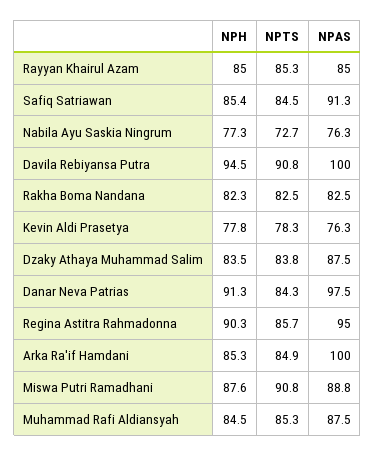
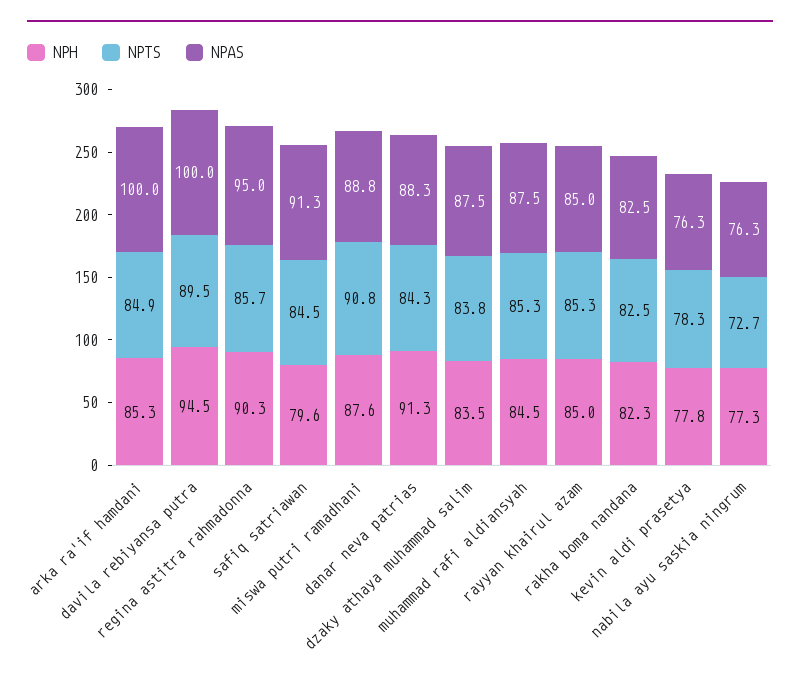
  {
    "NPH": {
      "Rayyan Khairul Azam": 85,
-     "Safiq Satriawan": 85.4,
+     "Safiq Satriawan": 79.6,
      "Nabila Ayu Saskia Ningrum": 77.3,
      "Davila Rebiyansa Putra": 94.5,
      "Rakha Boma Nandana": 82.3,
      "Kevin Aldi Prasetya": 77.8,
      "Dzaky Athaya Muhammad Salim": 83.5,
      "Danar Neva Patrias": 91.3,
      "Regina Astitra Rahmadonna": 90.3,
      "Arka Ra'if Hamdani": 85.3,
      "Miswa Putri Ramadhani": 87.6,
      "Muhammad Rafi Aldiansyah": 84.5
    },
    "NPTS": {
      "Rayyan Khairul Azam": 85.3,
      "Safiq Satriawan": 84.5,
      "Nabila Ayu Saskia Ningrum": 72.7,
-     "Davila Rebiyansa Putra": 90.8,
+     "Davila Rebiyansa Putra": 89.5,
      "Rakha Boma Nandana": 82.5,
      "Kevin Aldi Prasetya": 78.3,
      "Dzaky Athaya Muhammad Salim": 83.8,
      "Danar Neva Patrias": 84.3,
      "Regina Astitra Rahmadonna": 85.7,
      "Arka Ra'if Hamdani": 84.9,
      "Miswa Putri Ramadhani": 90.8,
      "Muhammad Rafi Aldiansyah": 85.3
    },
    "NPAS": {
      "Rayyan Khairul Azam": 85,
      "Safiq Satriawan": 91.3,
      "Nabila Ayu Saskia Ningrum": 76.3,
      "Davila Rebiyansa Putra": 100,
      "Rakha Boma Nandana": 82.5,
      "Kevin Aldi Prasetya": 76.3,
      "Dzaky Athaya Muhammad Salim": 87.5,
-     "Danar Neva Patrias": 97.5,
+     "Danar Neva Patrias": 88.3,
      "Regina Astitra Rahmadonna": 95,
      "Arka Ra'if Hamdani": 100,
      "Miswa Putri Ramadhani": 88.8,
      "Muhammad Rafi Aldiansyah": 87.5
    }
  }

